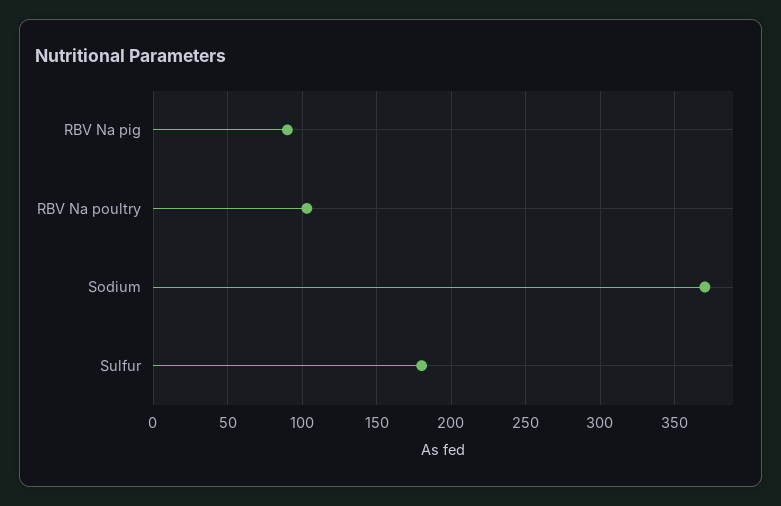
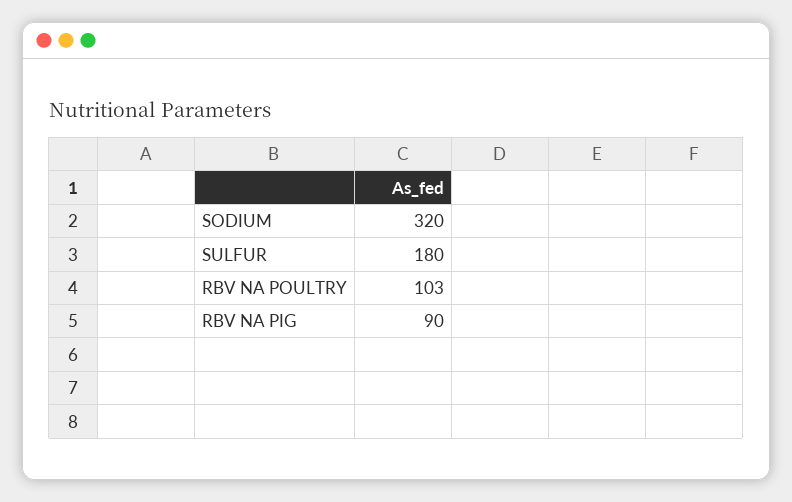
  {
    "RBV Na pig": 90,
    "RBV Na poultry": 103,
-   "Sodium": 370,
+   "Sodium": 320,
    "Sulfur": 180
  }

